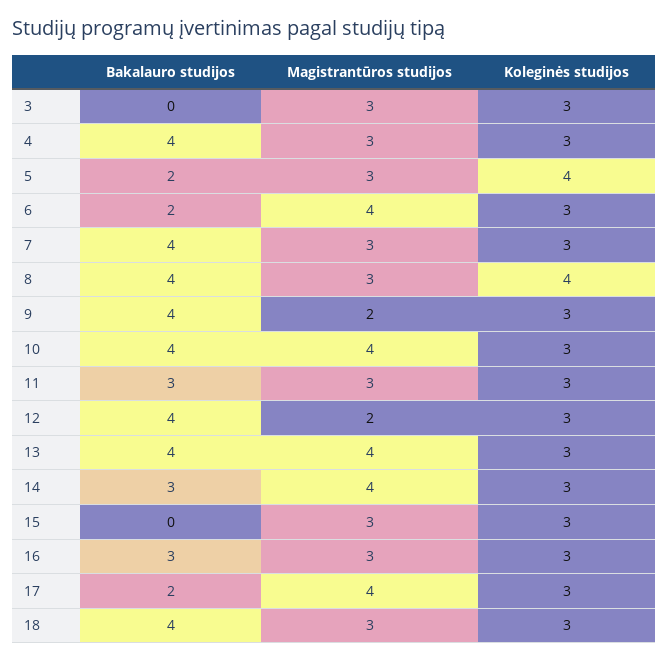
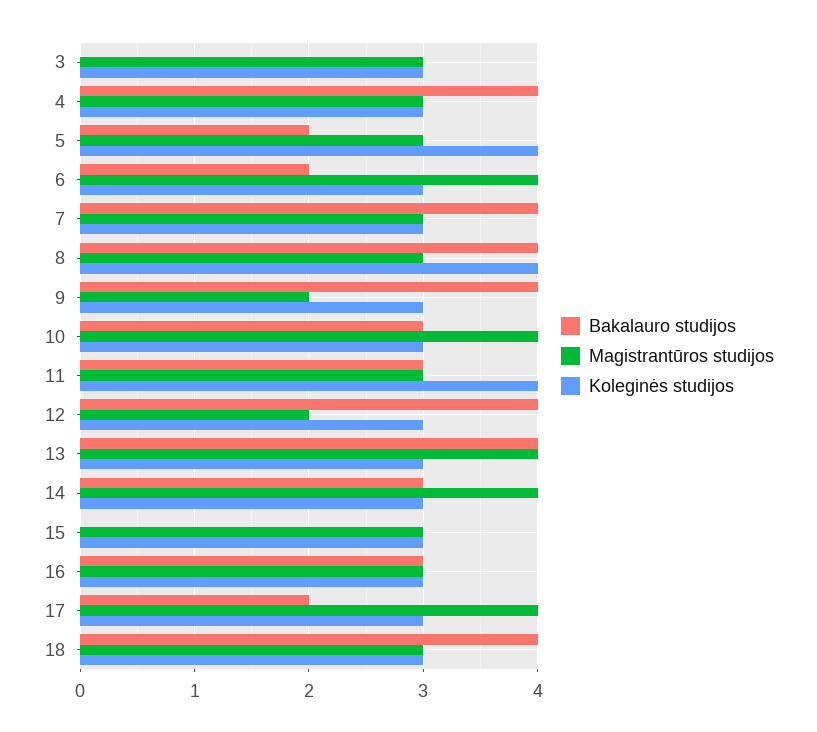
  {
    "Bakalauro studijos": {
      "3": 0,
      "4": 4,
      "5": 2,
      "6": 2,
      "7": 4,
      "8": 4,
      "9": 4,
-     "10": 4,
+     "10": 3,
      "11": 3,
      "12": 4,
      "13": 4,
      "14": 3,
      "15": 0,
      "16": 3,
      "17": 2,
      "18": 4
    },
    "Magistrantūros studijos": {
      "3": 3,
      "4": 3,
      "5": 3,
      "6": 4,
      "7": 3,
      "8": 3,
      "9": 2,
      "10": 4,
      "11": 3,
      "12": 2,
      "13": 4,
      "14": 4,
      "15": 3,
      "16": 3,
      "17": 4,
      "18": 3
    },
    "Koleginės studijos": {
      "3": 3,
      "4": 3,
      "5": 4,
      "6": 3,
      "7": 3,
      "8": 4,
      "9": 3,
      "10": 3,
-     "11": 3,
+     "11": 4,
      "12": 3,
      "13": 3,
      "14": 3,
      "15": 3,
      "16": 3,
      "17": 3,
      "18": 3
    }
  }

